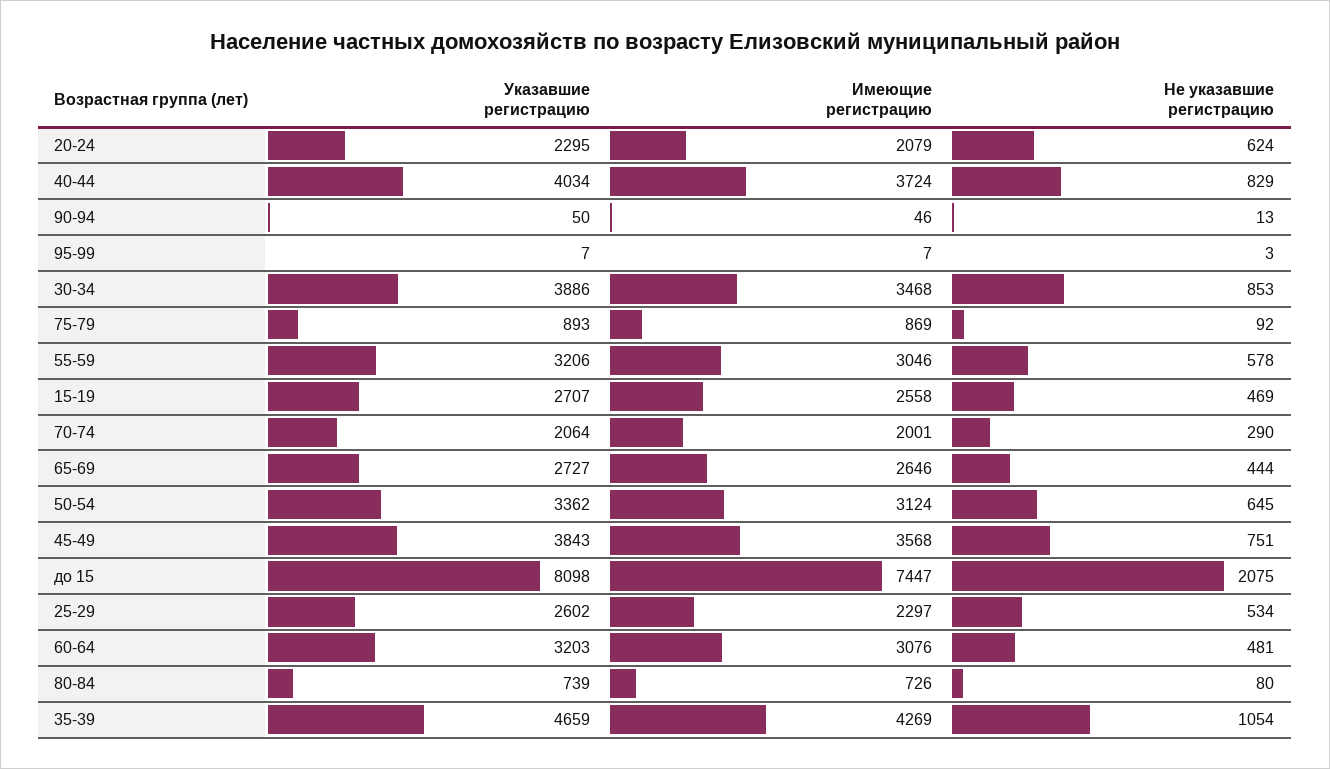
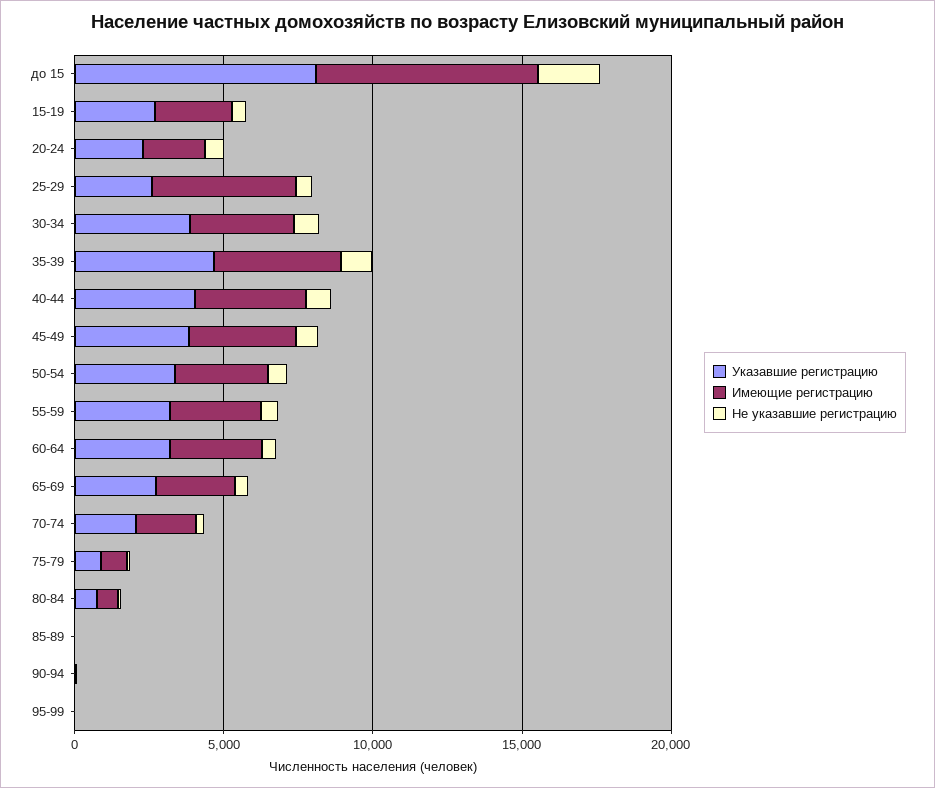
  {
    "Указавшие регистрацию": {
      "20-24": 2295,
      "40-44": 4034,
      "90-94": 50,
      "95-99": 7,
      "30-34": 3886,
      "75-79": 893,
      "55-59": 3206,
      "15-19": 2707,
      "70-74": 2064,
      "65-69": 2727,
      "50-54": 3362,
      "45-49": 3843,
      "до 15": 8098,
      "25-29": 2602,
      "60-64": 3203,
      "80-84": 739,
-     "35-39": 4659
+     "35-39": 4659,
+     "85-89": 0
    },
    "Имеющие регистрацию": {
      "20-24": 2079,
      "40-44": 3724,
      "90-94": 46,
      "95-99": 7,
      "30-34": 3468,
      "75-79": 869,
      "55-59": 3046,
      "15-19": 2558,
      "70-74": 2001,
      "65-69": 2646,
      "50-54": 3124,
      "45-49": 3568,
      "до 15": 7447,
-     "25-29": 2297,
+     "25-29": 5000,
      "60-64": 3076,
      "80-84": 726,
-     "35-39": 4269
+     "35-39": 4269,
+     "85-89": 0
    },
    "Не указавшие регистрацию": {
      "20-24": 624,
      "40-44": 829,
      "90-94": 13,
      "95-99": 3,
      "30-34": 853,
      "75-79": 92,
      "55-59": 578,
      "15-19": 469,
      "70-74": 290,
      "65-69": 444,
      "50-54": 645,
      "45-49": 751,
      "до 15": 2075,
      "25-29": 534,
      "60-64": 481,
      "80-84": 80,
-     "35-39": 1054
+     "35-39": 1054,
+     "85-89": 0
    }
  }

